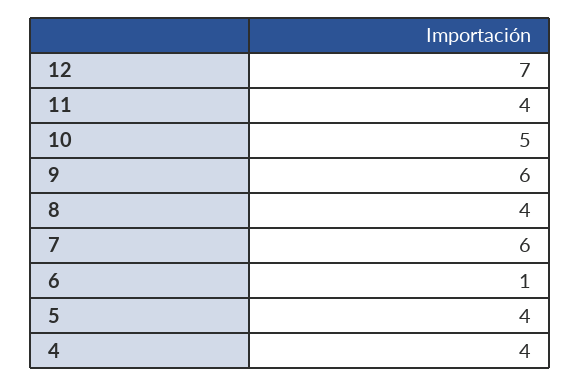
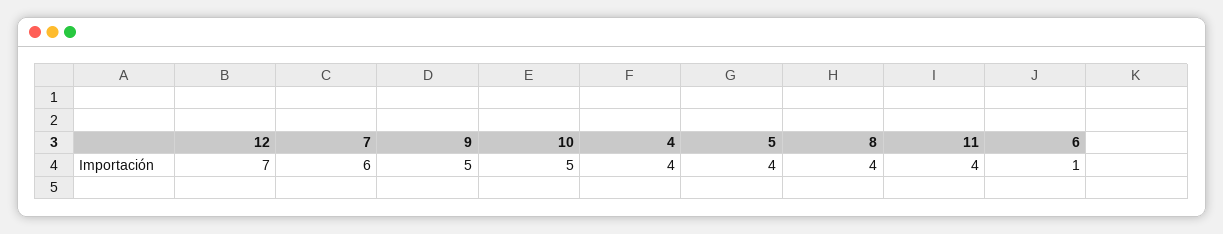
  {
    "12": 7,
    "11": 4,
    "10": 5,
-   "9": 6,
+   "9": 5,
    "8": 4,
    "7": 6,
    "6": 1,
    "5": 4,
    "4": 4
  }

